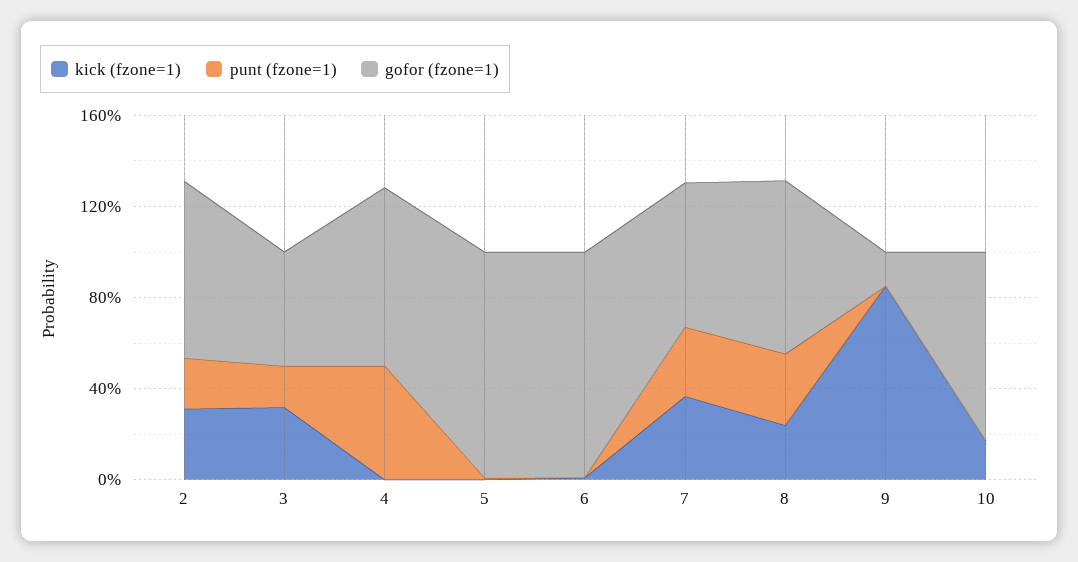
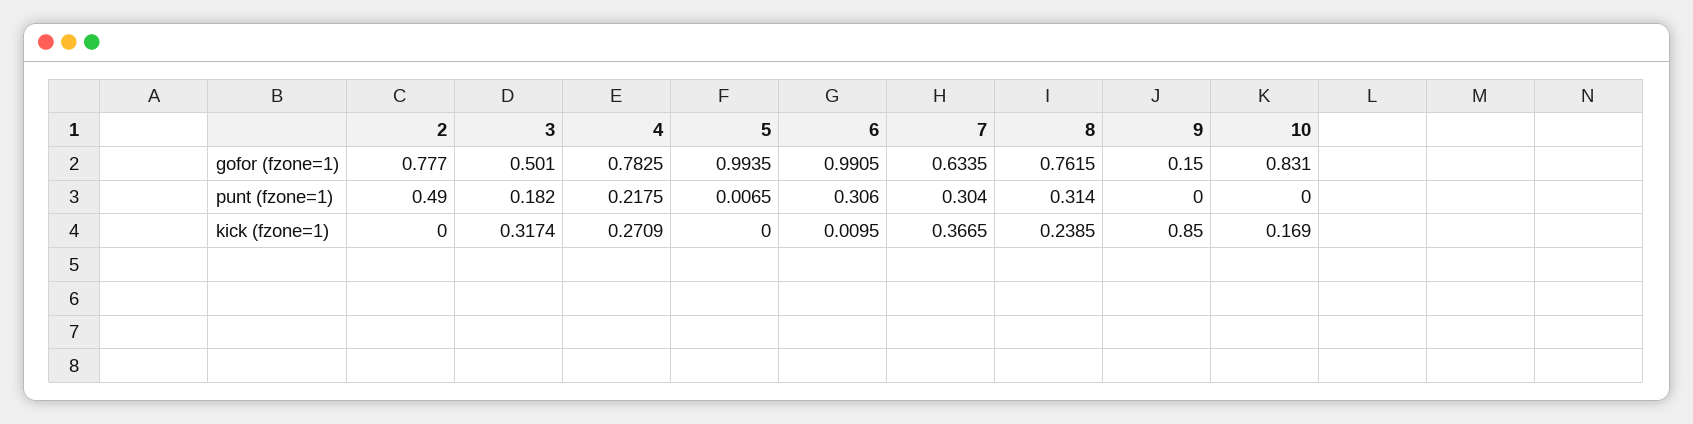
  {
    "kick (fzone=1)": {
-     "2": 0.3,
+     "2": 0,
      "3": 0.3174,
-     "4": 0,
+     "4": 0.2709,
      "5": 0,
      "6": 0.0095,
      "7": 0.3665,
      "8": 0.2385,
      "9": 0.85,
      "10": 0.169
    },
    "punt (fzone=1)": {
-     "2": 0.2,
+     "2": 0.49,
      "3": 0.182,
-     "4": 0.5,
+     "4": 0.2175,
      "5": 0.0065,
-     "6": 0,
+     "6": 0.306,
      "7": 0.304,
      "8": 0.314,
      "9": 0,
      "10": 0
    },
    "gofor (fzone=1)": {
      "2": 0.777,
      "3": 0.501,
      "4": 0.7825,
      "5": 0.9935,
      "6": 0.9905,
      "7": 0.6335,
      "8": 0.7615,
      "9": 0.15,
      "10": 0.831
    }
  }

